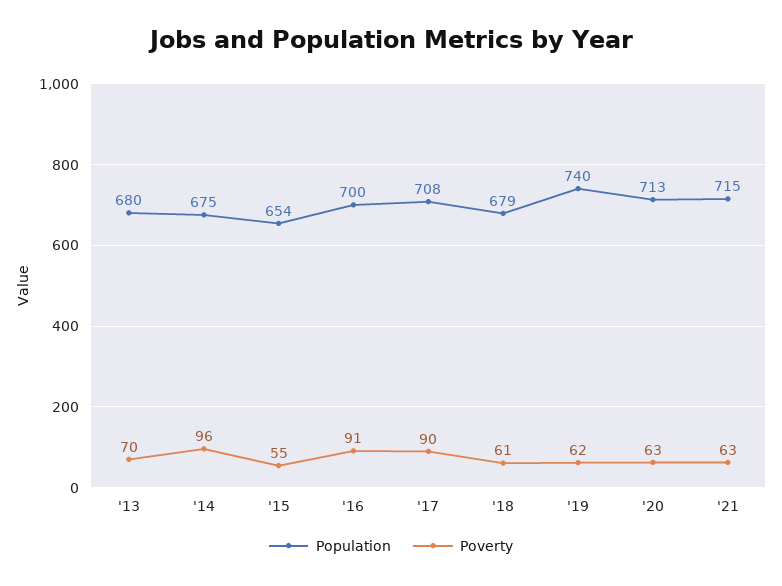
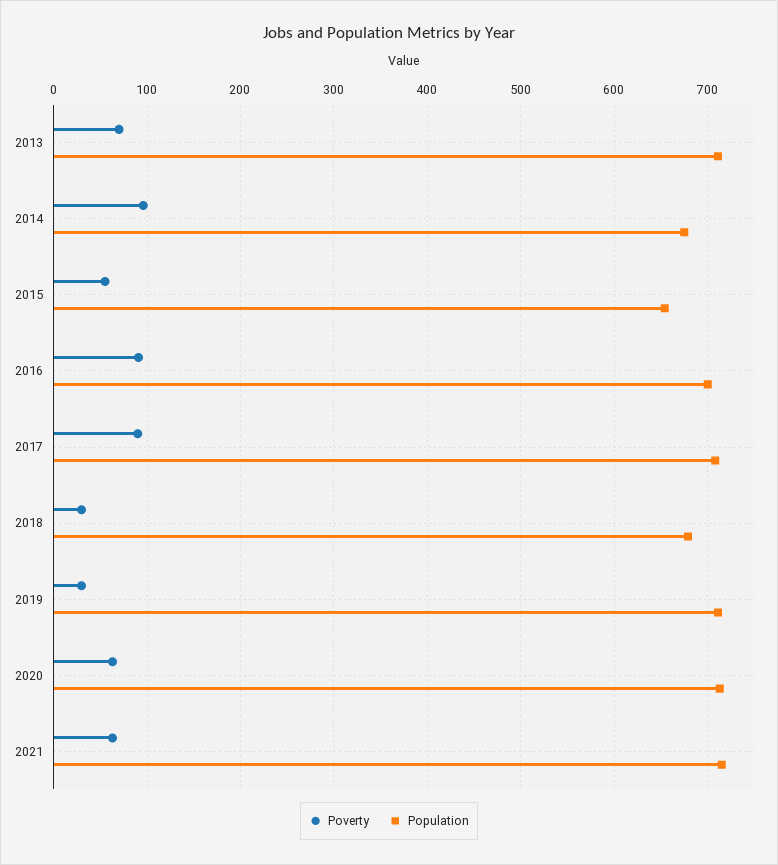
  {
    "Population": {
-     "'13": 680,
+     "'13": 710,
      "'14": 675,
      "'15": 654,
      "'16": 700,
      "'17": 708,
      "'18": 679,
-     "'19": 740,
+     "'19": 710,
      "'20": 713,
      "'21": 715
    },
    "Poverty": {
      "'13": 70,
      "'14": 96,
      "'15": 55,
      "'16": 91,
      "'17": 90,
-     "'18": 61,
+     "'18": 30,
-     "'19": 62,
+     "'19": 30,
      "'20": 63,
      "'21": 63
    }
  }

